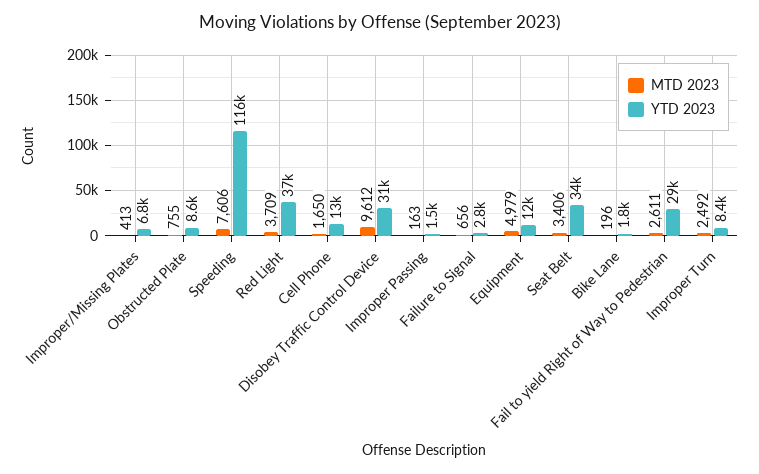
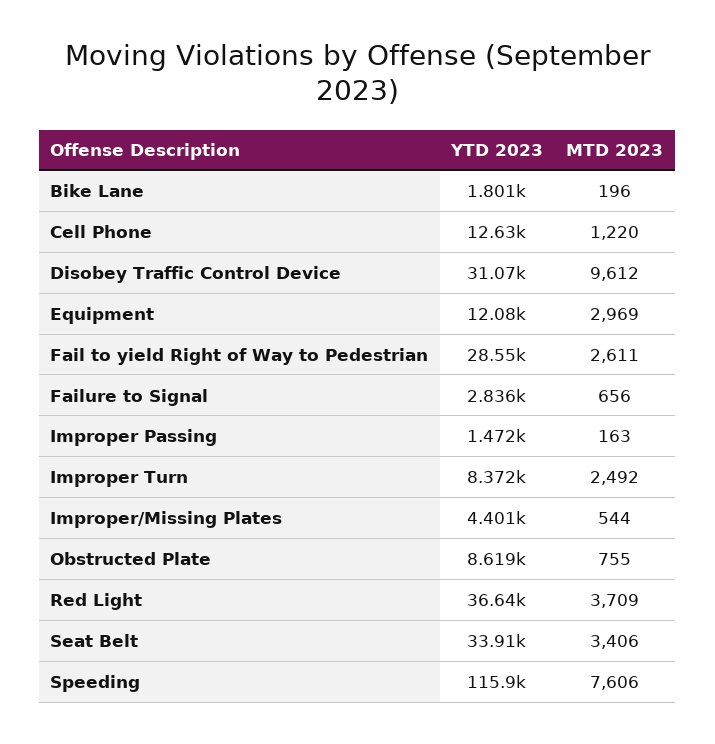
  {
    "MTD 2023": {
-     "Improper/Missing Plates": 413,
+     "Improper/Missing Plates": 544,
      "Obstructed Plate": 755,
      "Speeding": 7606,
      "Red Light": 3709,
-     "Cell Phone": 1650,
+     "Cell Phone": 1220,
      "Disobey Traffic Control Device": 9612,
      "Improper Passing": 163,
      "Failure to Signal": 656,
-     "Equipment": 4979,
+     "Equipment": 2969,
      "Seat Belt": 3406,
      "Bike Lane": 196,
      "Fail to yield Right of Way to Pedestrian": 2611,
      "Improper Turn": 2492
    },
    "YTD 2023": {
-     "Improper/Missing Plates": 6800,
+     "Improper/Missing Plates": 4401,
      "Obstructed Plate": 8619,
      "Speeding": 115900,
      "Red Light": 36640,
      "Cell Phone": 12630,
      "Disobey Traffic Control Device": 31070,
      "Improper Passing": 1472,
      "Failure to Signal": 2836,
      "Equipment": 12080,
      "Seat Belt": 33910,
      "Bike Lane": 1801,
      "Fail to yield Right of Way to Pedestrian": 28550,
      "Improper Turn": 8372
    }
  }

